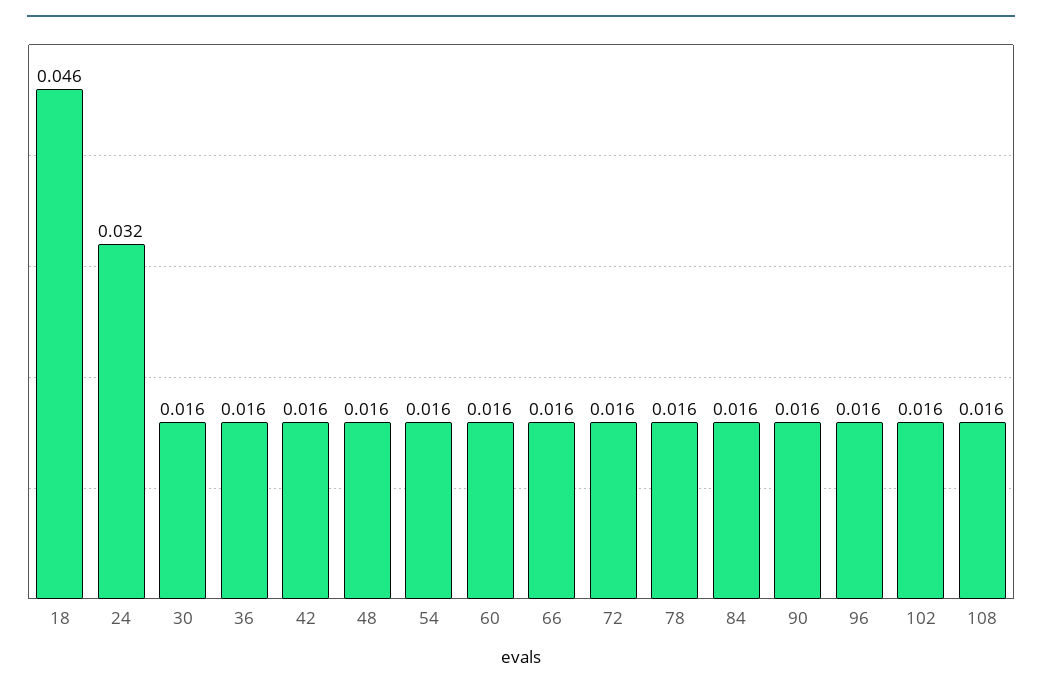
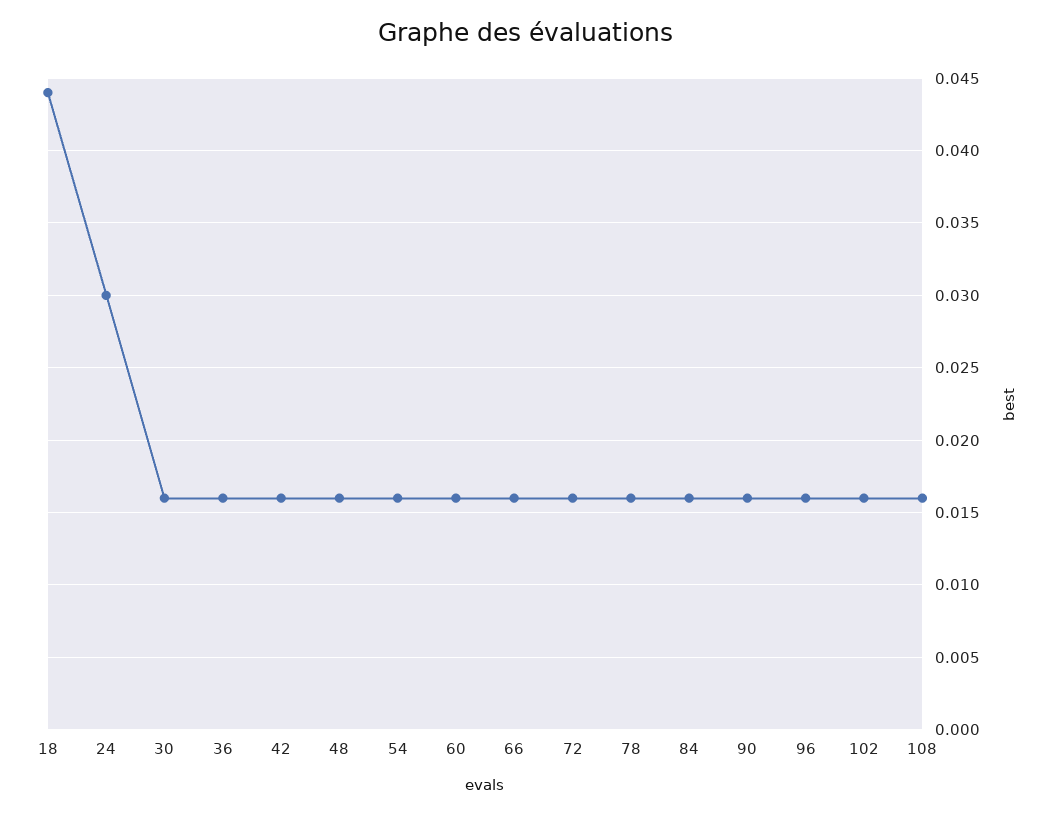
  {
-   "18": 0.046,
+   "18": 0.044,
-   "24": 0.032,
+   "24": 0.03,
    "30": 0.016,
    "36": 0.016,
    "42": 0.016,
    "48": 0.016,
    "54": 0.016,
    "60": 0.016,
    "66": 0.016,
    "72": 0.016,
    "78": 0.016,
    "84": 0.016,
    "90": 0.016,
    "96": 0.016,
    "102": 0.016,
    "108": 0.016
  }

